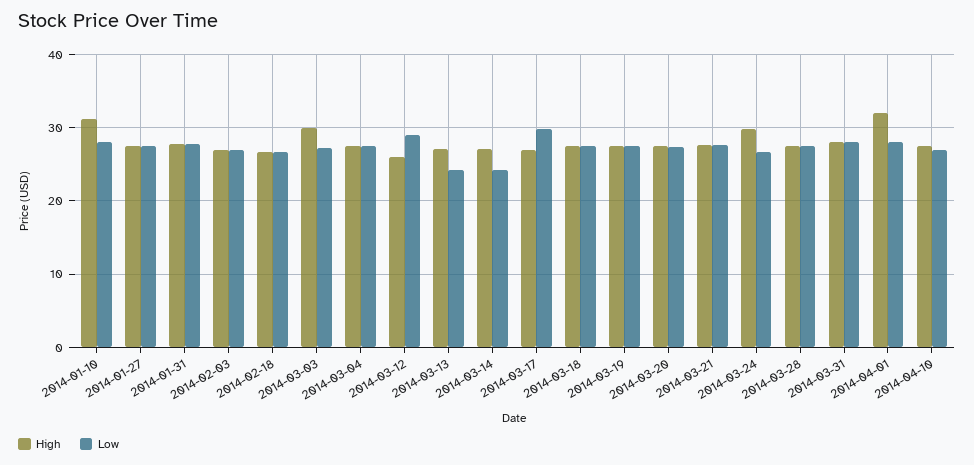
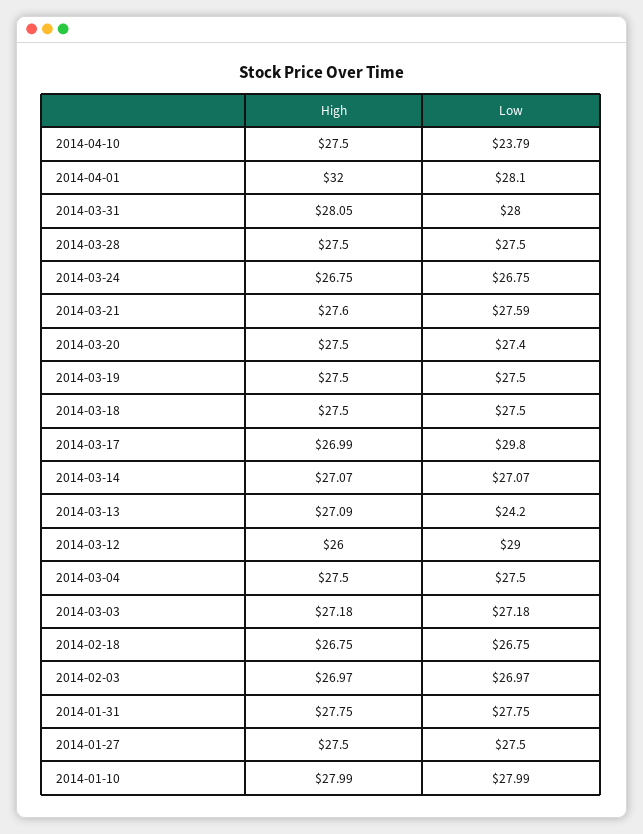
  {
    "High": {
-     "2014-01-10": 31,
+     "2014-01-10": 27.99,
      "2014-01-27": 27.5,
      "2014-01-31": 27.75,
      "2014-02-03": 26.97,
      "2014-02-18": 26.75,
-     "2014-03-03": 30,
+     "2014-03-03": 27.18,
      "2014-03-04": 27.5,
      "2014-03-12": 26,
      "2014-03-13": 27.09,
      "2014-03-14": 27.07,
      "2014-03-17": 26.99,
      "2014-03-18": 27.5,
      "2014-03-19": 27.5,
      "2014-03-20": 27.5,
      "2014-03-21": 27.6,
-     "2014-03-24": 30,
+     "2014-03-24": 26.75,
      "2014-03-28": 27.5,
      "2014-03-31": 28.05,
      "2014-04-01": 32,
      "2014-04-10": 27.5
    },
    "Low": {
      "2014-01-10": 27.99,
      "2014-01-27": 27.5,
      "2014-01-31": 27.75,
      "2014-02-03": 26.97,
      "2014-02-18": 26.75,
      "2014-03-03": 27.18,
      "2014-03-04": 27.5,
      "2014-03-12": 29,
      "2014-03-13": 24.2,
-     "2014-03-14": 24,
+     "2014-03-14": 27.07,
      "2014-03-17": 29.8,
      "2014-03-18": 27.5,
      "2014-03-19": 27.5,
      "2014-03-20": 27.4,
      "2014-03-21": 27.59,
      "2014-03-24": 26.75,
      "2014-03-28": 27.5,
      "2014-03-31": 28,
      "2014-04-01": 28.1,
-     "2014-04-10": 27
+     "2014-04-10": 23.79
    }
  }

